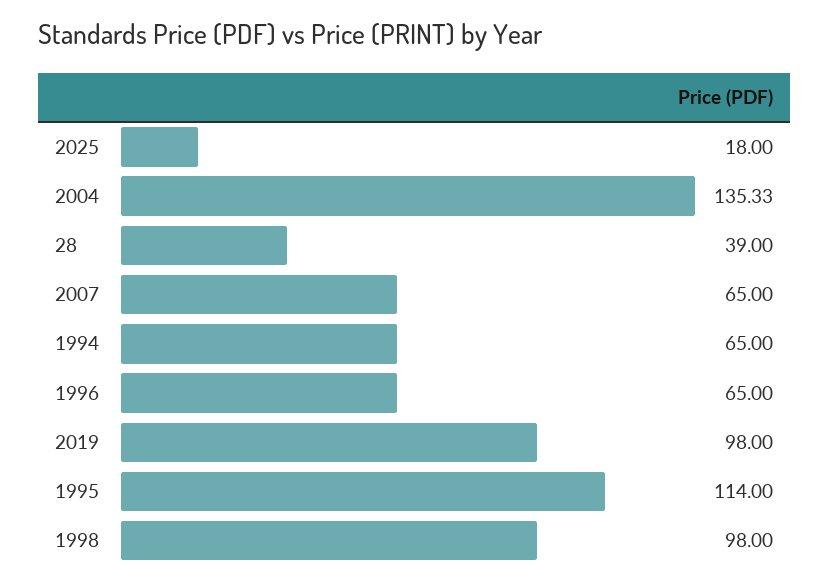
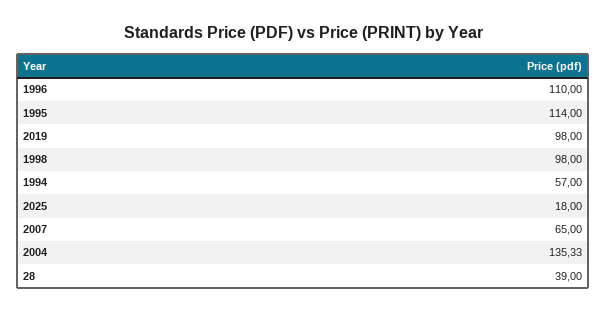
  {
    "2025": 18,
    "2004": 135.33,
    "28": 39,
    "2007": 65,
-   "1994": 65,
+   "1994": 57,
-   "1996": 65,
+   "1996": 110,
    "2019": 98,
    "1995": 114,
    "1998": 98
  }

